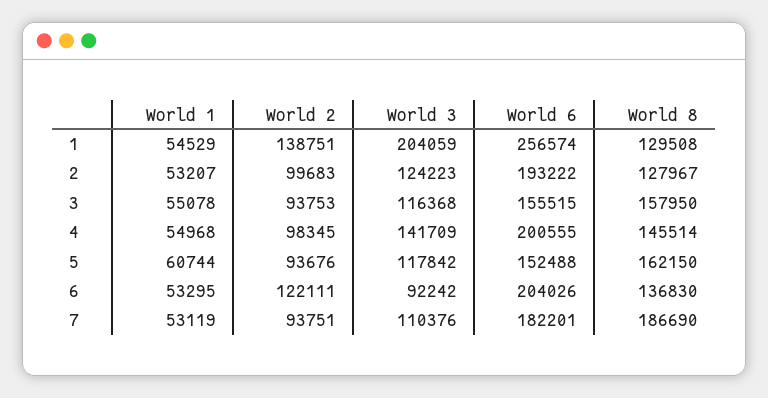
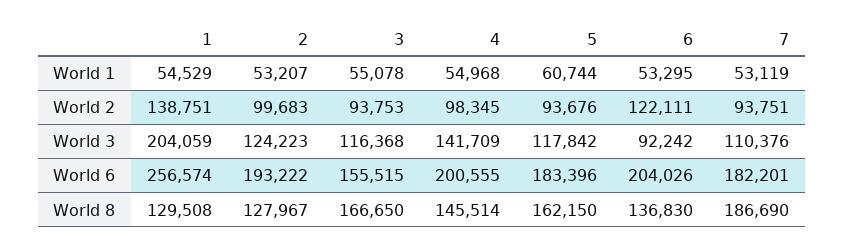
  {
    "World 1": {
      "1": 54529,
      "2": 53207,
      "3": 55078,
      "4": 54968,
      "5": 60744,
      "6": 53295,
      "7": 53119
    },
    "World 2": {
      "1": 138751,
      "2": 99683,
      "3": 93753,
      "4": 98345,
      "5": 93676,
      "6": 122111,
      "7": 93751
    },
    "World 3": {
      "1": 204059,
      "2": 124223,
      "3": 116368,
      "4": 141709,
      "5": 117842,
      "6": 92242,
      "7": 110376
    },
    "World 6": {
      "1": 256574,
      "2": 193222,
      "3": 155515,
      "4": 200555,
-     "5": 152488,
+     "5": 183396,
      "6": 204026,
      "7": 182201
    },
    "World 8": {
      "1": 129508,
      "2": 127967,
-     "3": 157950,
+     "3": 166650,
      "4": 145514,
      "5": 162150,
      "6": 136830,
      "7": 186690
    }
  }

